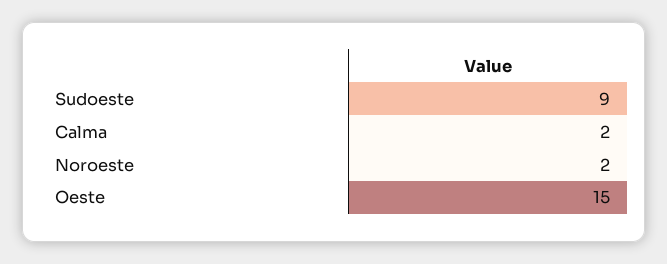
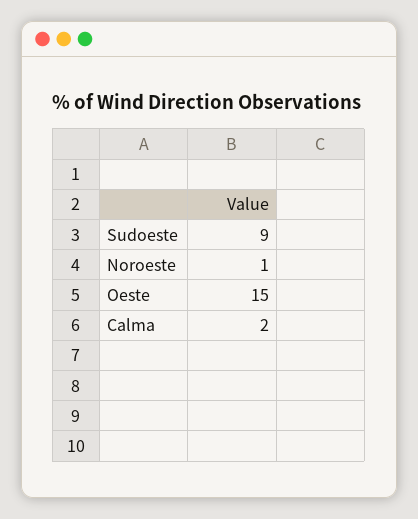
  {
    "Sudoeste": 9,
    "Calma": 2,
-   "Noroeste": 2,
+   "Noroeste": 1,
    "Oeste": 15
  }

